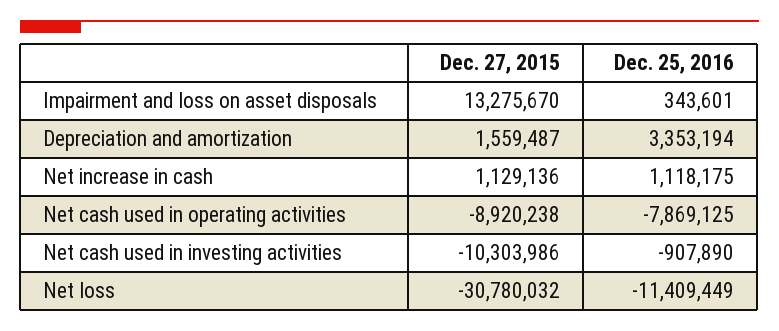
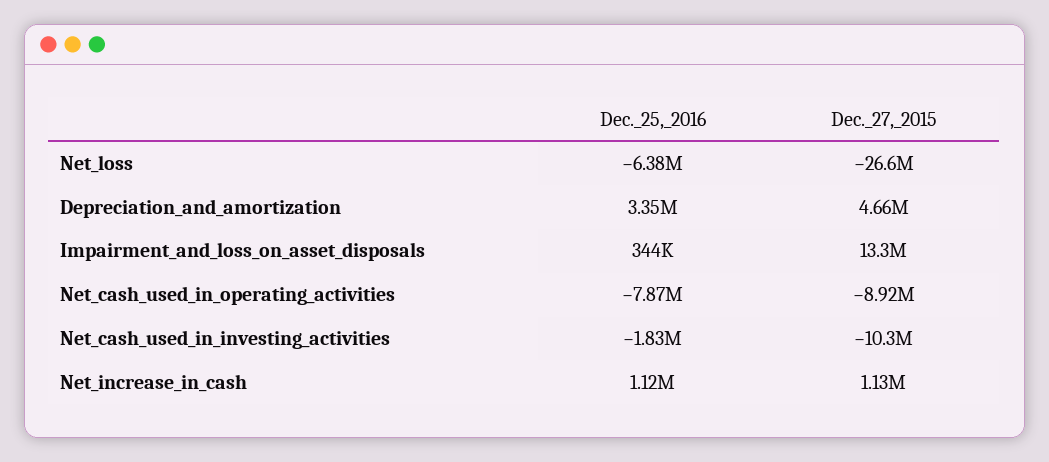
  {
    "Dec. 27, 2015": {
      "Impairment and loss on asset disposals": 13275670,
-     "Depreciation and amortization": 1559487,
+     "Depreciation and amortization": 4660000,
      "Net increase in cash": 1129136,
      "Net cash used in operating activities": -8920238,
      "Net cash used in investing activities": -10303986,
-     "Net loss": -30780032
+     "Net loss": -26600000
    },
    "Dec. 25, 2016": {
      "Impairment and loss on asset disposals": 343601,
      "Depreciation and amortization": 3353194,
      "Net increase in cash": 1118175,
      "Net cash used in operating activities": -7869125,
-     "Net cash used in investing activities": -907890,
+     "Net cash used in investing activities": -1830000,
-     "Net loss": -11409449
+     "Net loss": -6380000
    }
  }

